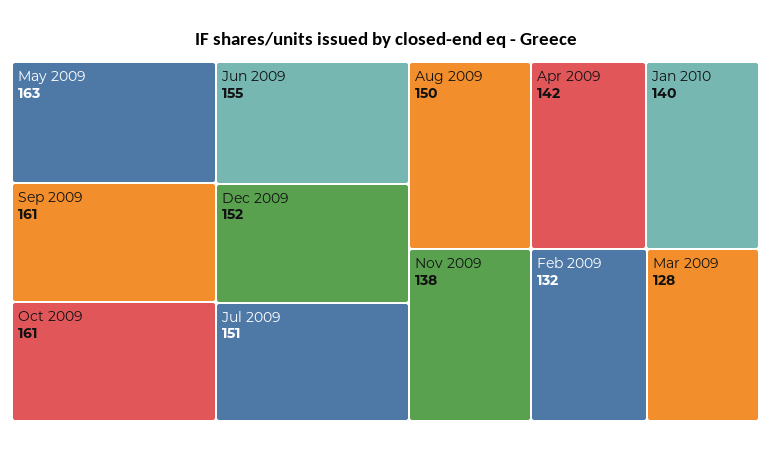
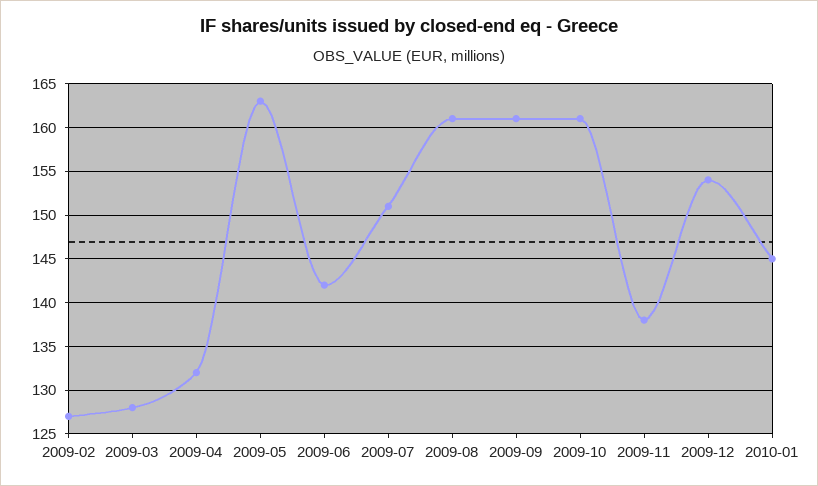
  {
    "May 2009": 163,
    "Sep 2009": 161,
    "Oct 2009": 161,
-   "Jun 2009": 155,
+   "Jun 2009": 142,
-   "Dec 2009": 152,
+   "Dec 2009": 154,
    "Jul 2009": 151,
-   "Aug 2009": 150,
+   "Aug 2009": 161,
-   "Apr 2009": 142,
+   "Apr 2009": 132,
-   "Jan 2010": 140,
+   "Jan 2010": 145,
    "Nov 2009": 138,
-   "Feb 2009": 132,
+   "Feb 2009": 127,
    "Mar 2009": 128
  }

